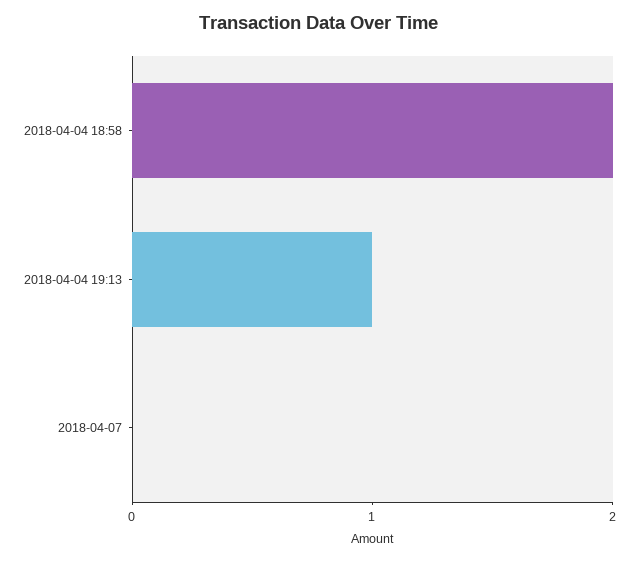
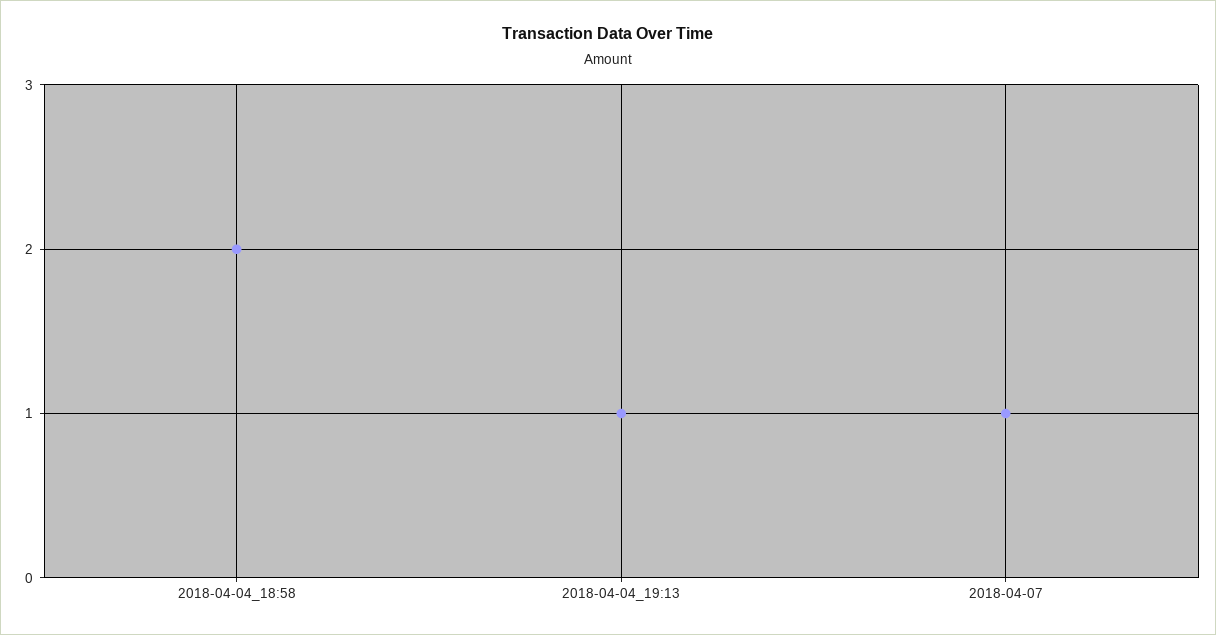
  {
    "2018-04-04 18:58": 2,
    "2018-04-04 19:13": 1,
-   "2018-04-07": 0
+   "2018-04-07": 1
  }

